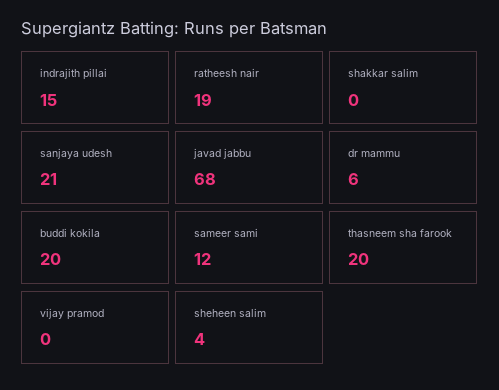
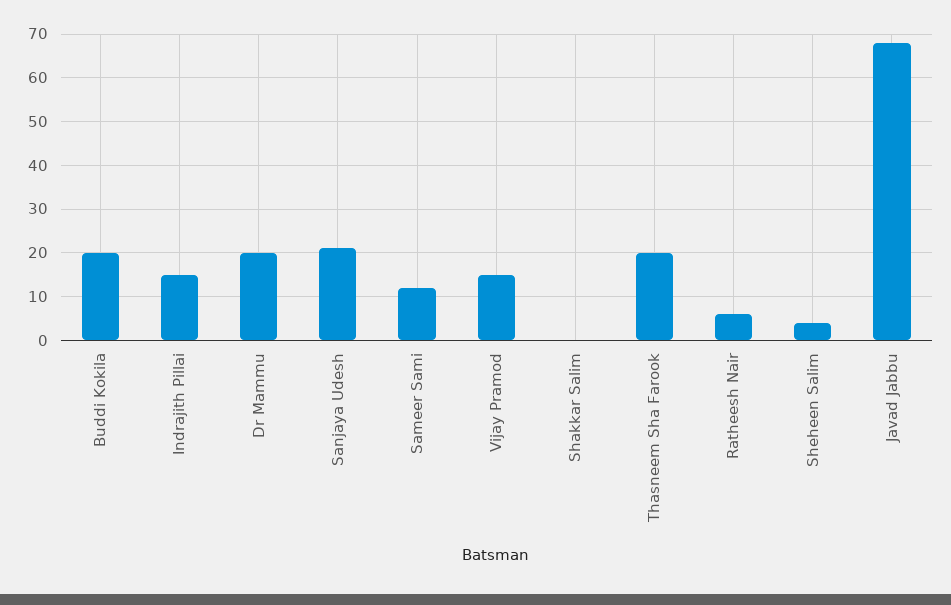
  {
    "indrajith pillai": 15,
-   "ratheesh nair": 19,
+   "ratheesh nair": 5,
    "shakkar salim": 0,
    "sanjaya udesh": 21,
    "javad jabbu": 68,
-   "dr mammu": 6,
+   "dr mammu": 20,
    "buddi kokila": 20,
    "sameer sami": 12,
    "thasneem sha farook": 20,
-   "vijay pramod": 0,
+   "vijay pramod": 15,
    "sheheen salim": 4
  }

